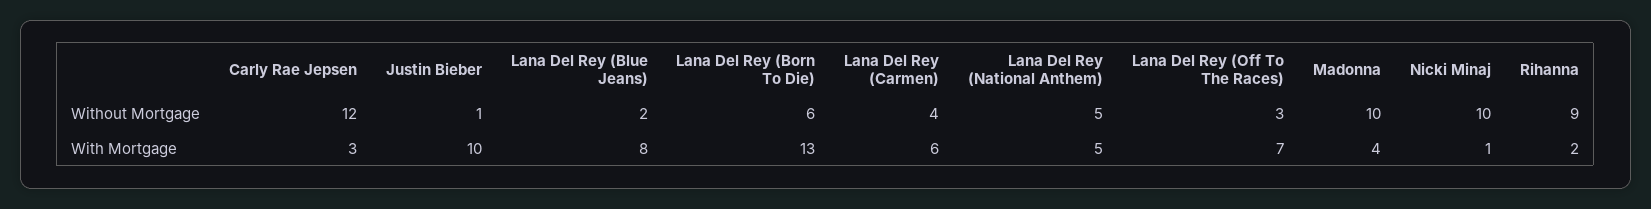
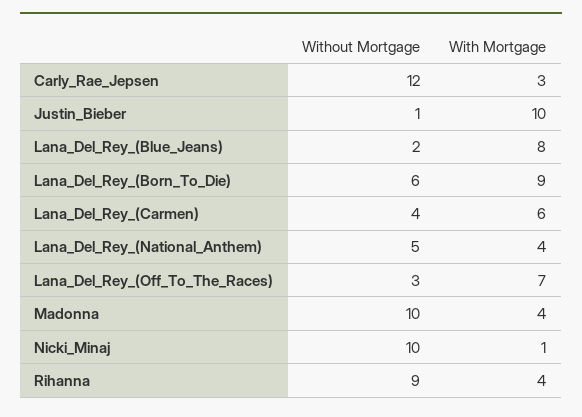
  {
    "Carly Rae Jepsen": {
      "Without Mortgage": 12,
      "With Mortgage": 3
    },
    "Justin Bieber": {
      "Without Mortgage": 1,
      "With Mortgage": 10
    },
    "Lana Del Rey (Blue Jeans)": {
      "Without Mortgage": 2,
      "With Mortgage": 8
    },
    "Lana Del Rey (Born To Die)": {
      "Without Mortgage": 6,
-     "With Mortgage": 13
+     "With Mortgage": 9
    },
    "Lana Del Rey (Carmen)": {
      "Without Mortgage": 4,
      "With Mortgage": 6
    },
    "Lana Del Rey (National Anthem)": {
      "Without Mortgage": 5,
-     "With Mortgage": 5
+     "With Mortgage": 4
    },
    "Lana Del Rey (Off To The Races)": {
      "Without Mortgage": 3,
      "With Mortgage": 7
    },
    "Madonna": {
      "Without Mortgage": 10,
      "With Mortgage": 4
    },
    "Nicki Minaj": {
      "Without Mortgage": 10,
      "With Mortgage": 1
    },
    "Rihanna": {
      "Without Mortgage": 9,
-     "With Mortgage": 2
+     "With Mortgage": 4
    }
  }

